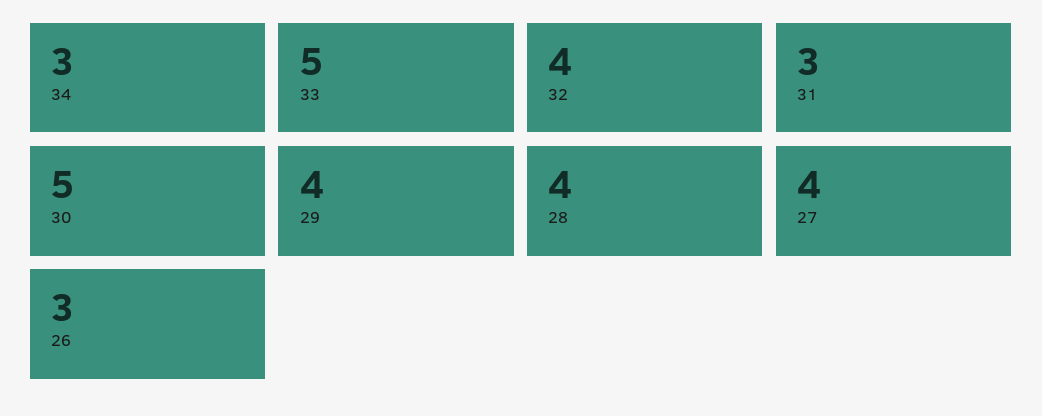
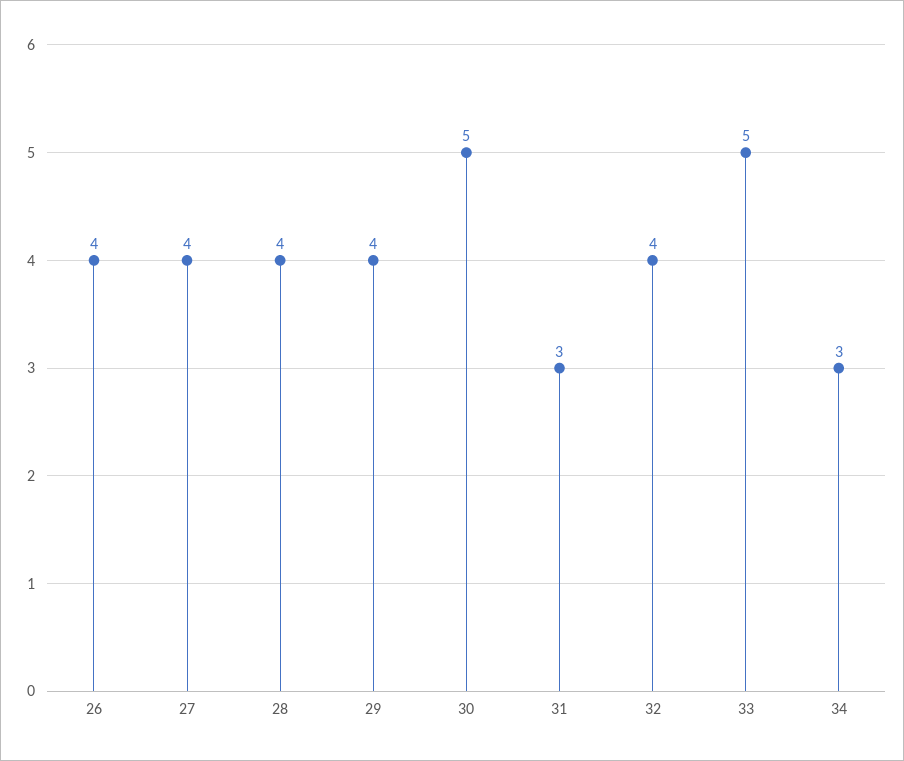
  {
    "34": 3,
    "33": 5,
    "32": 4,
    "31": 3,
    "30": 5,
    "29": 4,
    "28": 4,
    "27": 4,
-   "26": 3
+   "26": 4
  }

